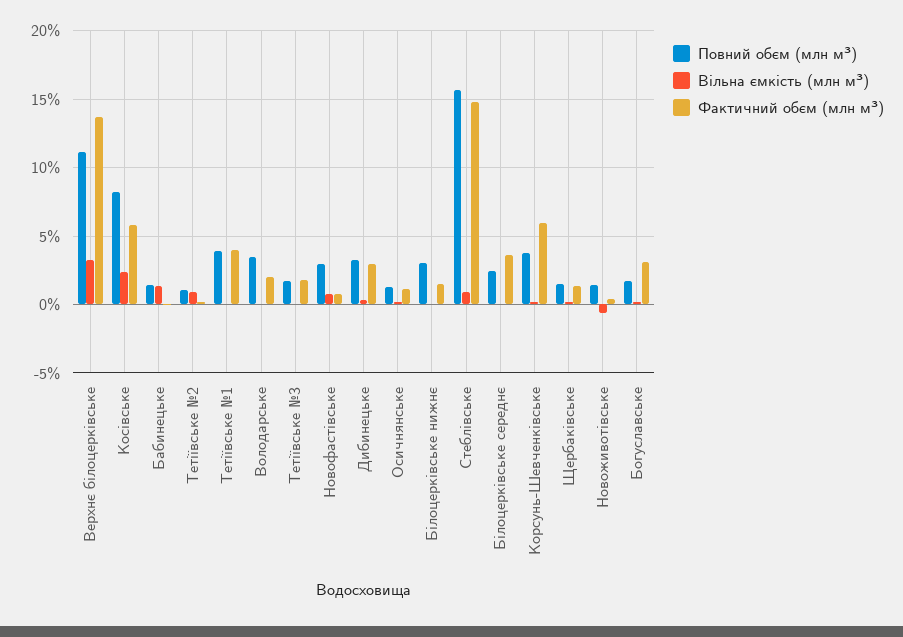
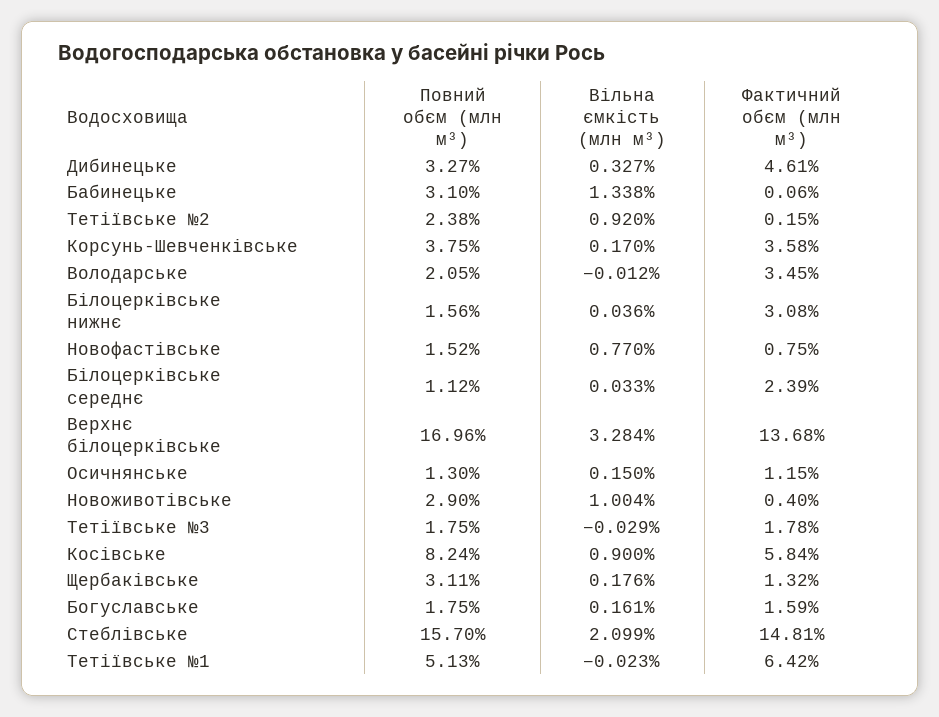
  {
    "Повний обєм (млн м³)": {
-     "Верхнє білоцерківське": 11,
+     "Верхнє білоцерківське": 16.96,
      "Косівське": 8.24,
-     "Бабинецьке": 1.5,
+     "Бабинецьке": 3.1,
-     "Тетіївське №2": 1,
+     "Тетіївське №2": 2.38,
-     "Тетіївське №1": 4,
+     "Тетіївське №1": 5.13,
-     "Володарське": 3.5,
+     "Володарське": 2.05,
      "Тетіївське №3": 1.75,
-     "Новофастівське": 3,
+     "Новофастівське": 1.52,
      "Дибинецьке": 3.27,
      "Осичнянське": 1.3,
-     "Білоцерківське нижнє": 3,
+     "Білоцерківське нижнє": 1.56,
      "Стеблівське": 15.7,
-     "Білоцерківське середнє": 2.5,
+     "Білоцерківське середнє": 1.12,
      "Корсунь-Шевченківське": 3.75,
-     "Щербаківське": 1.5,
+     "Щербаківське": 3.11,
-     "Новоживотівське": 1.5,
+     "Новоживотівське": 2.9,
      "Богуславське": 1.75
    },
    "Вільна ємкість (млн м³)": {
      "Верхнє білоцерківське": 3.284,
-     "Косівське": 2.5,
+     "Косівське": 0.9,
      "Бабинецьке": 1.338,
      "Тетіївське №2": 0.92,
      "Тетіївське №1": -0.023,
      "Володарське": -0.012,
      "Тетіївське №3": -0.029,
      "Новофастівське": 0.77,
      "Дибинецьке": 0.327,
      "Осичнянське": 0.15,
      "Білоцерківське нижнє": 0.036,
-     "Стеблівське": 1,
+     "Стеблівське": 2.099,
      "Білоцерківське середнє": 0.033,
      "Корсунь-Шевченківське": 0.17,
      "Щербаківське": 0.176,
-     "Новоживотівське": -0.5,
+     "Новоживотівське": 1.004,
      "Богуславське": 0.161
    },
    "Фактичний обєм (млн м³)": {
      "Верхнє білоцерківське": 13.68,
      "Косівське": 5.84,
      "Бабинецьке": 0.06,
      "Тетіївське №2": 0.15,
-     "Тетіївське №1": 4,
+     "Тетіївське №1": 6.42,
-     "Володарське": 2,
+     "Володарське": 3.45,
      "Тетіївське №3": 1.78,
      "Новофастівське": 0.75,
-     "Дибинецьке": 3,
+     "Дибинецьке": 4.61,
      "Осичнянське": 1.15,
-     "Білоцерківське нижнє": 1.5,
+     "Білоцерківське нижнє": 3.08,
      "Стеблівське": 14.81,
-     "Білоцерківське середнє": 3.5,
+     "Білоцерківське середнє": 2.39,
-     "Корсунь-Шевченківське": 6,
+     "Корсунь-Шевченківське": 3.58,
      "Щербаківське": 1.32,
      "Новоживотівське": 0.4,
-     "Богуславське": 3
+     "Богуславське": 1.59
    }
  }

